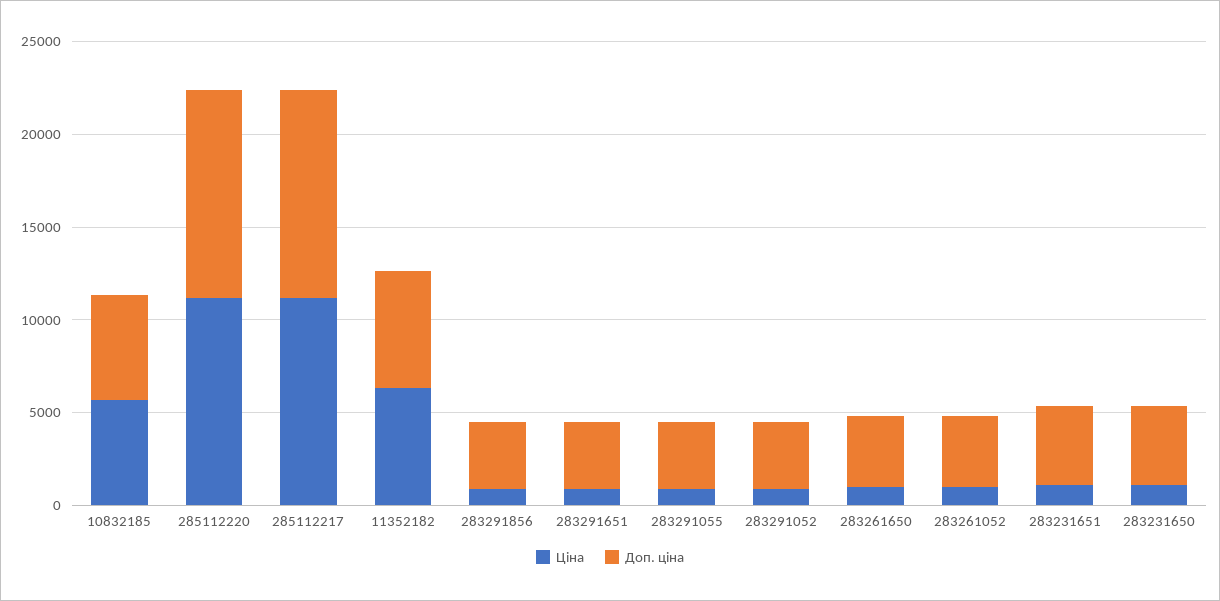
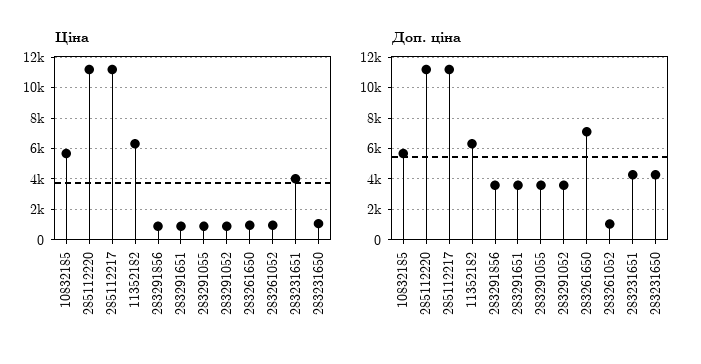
  {
    "Ціна": {
      "10832185": 5500,
      "285112220": 11000,
      "285112217": 11000,
      "11352182": 6500,
      "283291856": 1000,
      "283291651": 1000,
      "283291055": 1000,
      "283291052": 1000,
      "283261650": 1000,
      "283261052": 1000,
-     "283231651": 1000,
+     "283231651": 4000,
      "283231650": 1000
    },
    "Доп. ціна": {
      "10832185": 5500,
      "285112220": 11000,
      "285112217": 11000,
      "11352182": 6500,
      "283291856": 3500,
      "283291651": 3500,
      "283291055": 3500,
      "283291052": 3500,
-     "283261650": 4000,
+     "283261650": 7000,
-     "283261052": 4000,
+     "283261052": 1000,
      "283231651": 4500,
      "283231650": 4500
    }
  }

